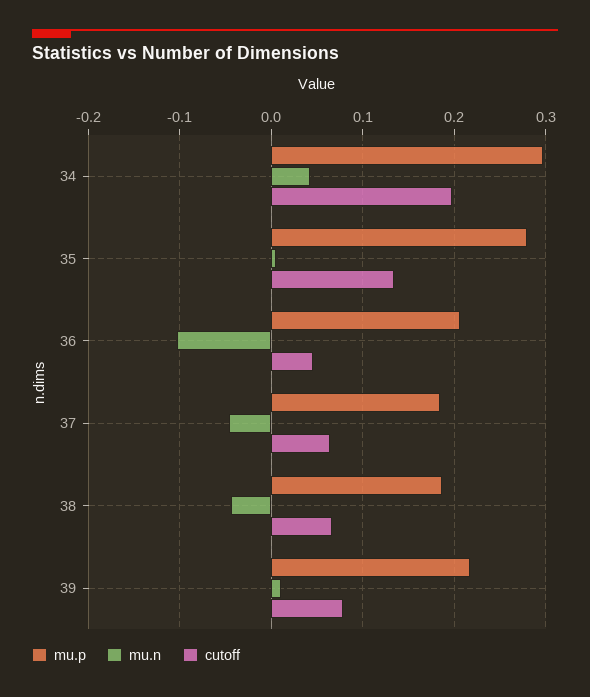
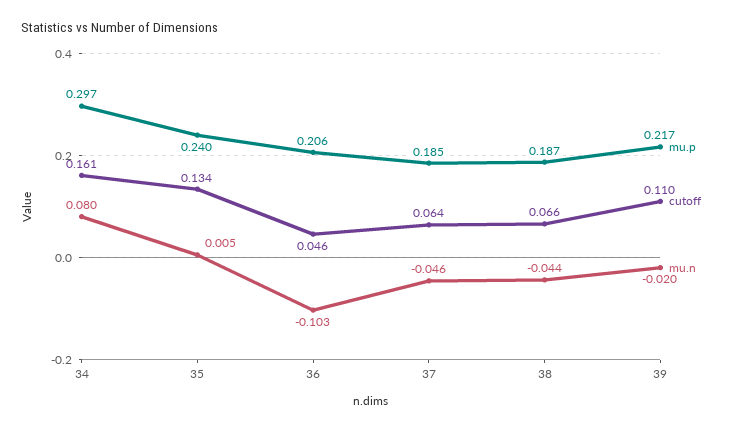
  {
    "mu.p": {
      "34": 0.297,
-     "35": 0.28,
+     "35": 0.24,
      "36": 0.206,
      "37": 0.185,
      "38": 0.187,
      "39": 0.217
    },
    "mu.n": {
-     "34": 0.04,
+     "34": 0.08,
      "35": 0.005,
      "36": -0.103,
      "37": -0.046,
      "38": -0.044,
-     "39": 0.01
+     "39": -0.02
    },
    "cutoff": {
-     "34": 0.2,
+     "34": 0.161,
      "35": 0.134,
      "36": 0.046,
      "37": 0.064,
      "38": 0.066,
-     "39": 0.08
+     "39": 0.11
    }
  }

